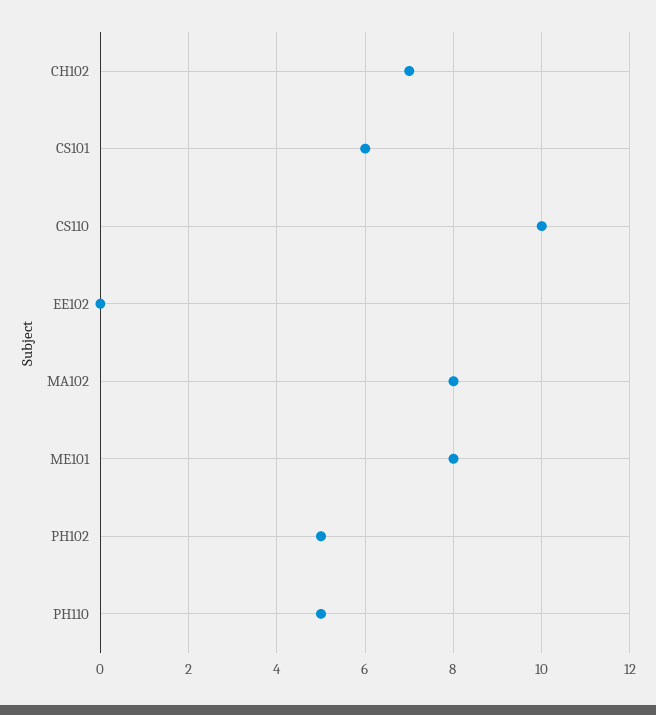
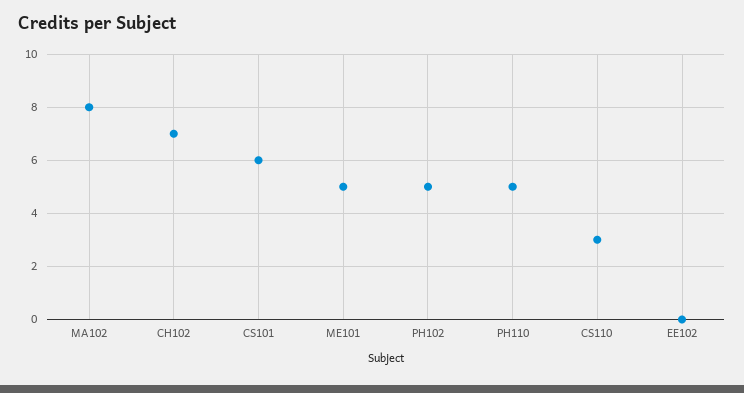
  {
    "CH102": 7,
    "CS101": 6,
-   "CS110": 10,
+   "CS110": 3,
    "EE102": 0,
    "MA102": 8,
-   "ME101": 8,
+   "ME101": 5,
    "PH102": 5,
    "PH110": 5
  }

